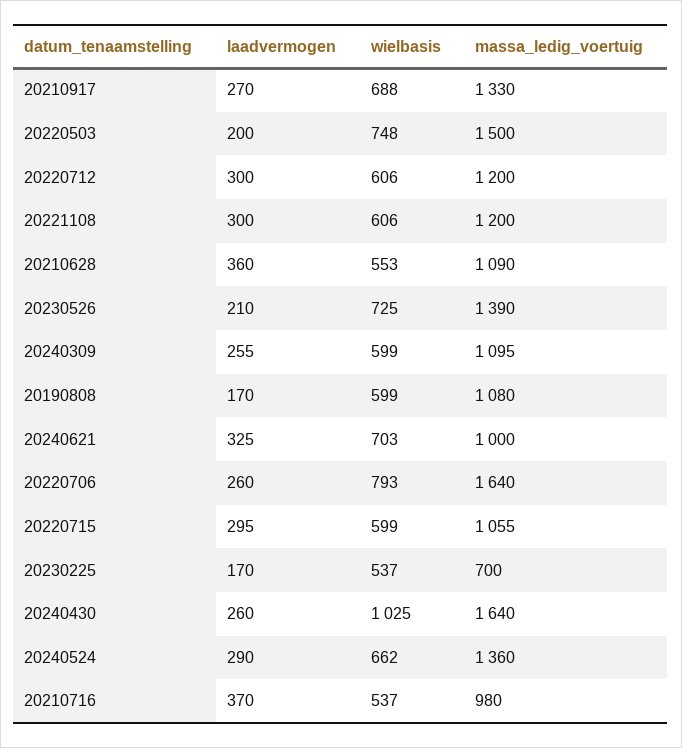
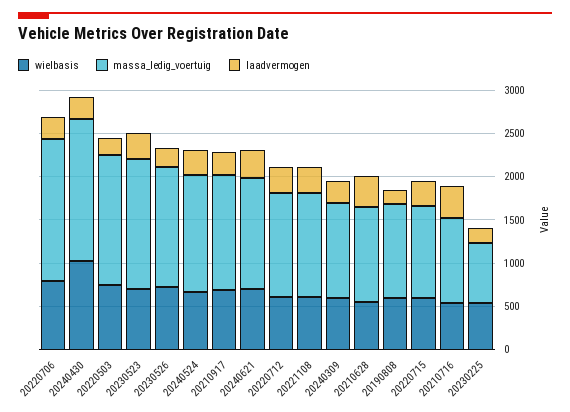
  {
    "laadvermogen": {
      "20210917": 270,
      "20220503": 200,
      "20220712": 300,
      "20221108": 300,
      "20210628": 360,
      "20230526": 210,
      "20240309": 255,
      "20190808": 170,
      "20240621": 325,
      "20220706": 260,
      "20220715": 295,
      "20230225": 170,
      "20240430": 260,
      "20240524": 290,
-     "20210716": 370
+     "20210716": 370,
+     "20230523": 300
    },
    "wielbasis": {
      "20210917": 688,
      "20220503": 748,
      "20220712": 606,
      "20221108": 606,
      "20210628": 553,
      "20230526": 725,
      "20240309": 599,
      "20190808": 599,
      "20240621": 703,
      "20220706": 793,
      "20220715": 599,
      "20230225": 537,
      "20240430": 1025,
      "20240524": 662,
-     "20210716": 537
+     "20210716": 537,
+     "20230523": 700
    },
    "massa_ledig_voertuig": {
      "20210917": 1330,
      "20220503": 1500,
      "20220712": 1200,
      "20221108": 1200,
      "20210628": 1090,
      "20230526": 1390,
      "20240309": 1095,
      "20190808": 1080,
-     "20240621": 1000,
+     "20240621": 1300,
      "20220706": 1640,
      "20220715": 1055,
      "20230225": 700,
      "20240430": 1640,
      "20240524": 1360,
-     "20210716": 980
+     "20210716": 980,
+     "20230523": 1500
    }
  }

